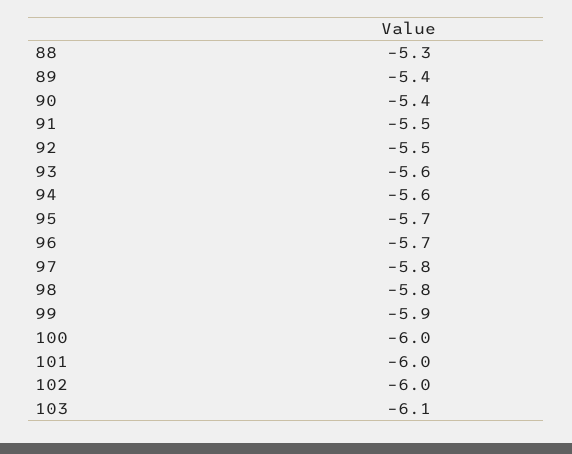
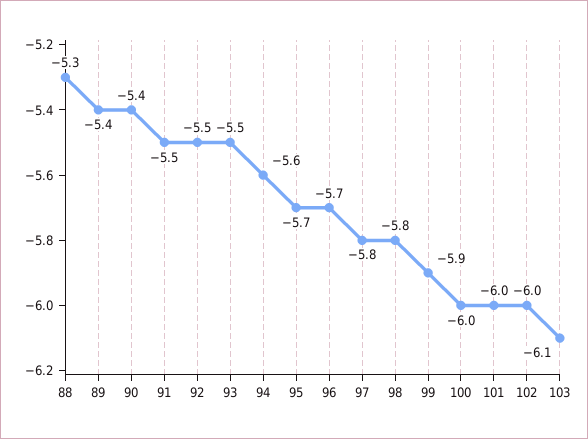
  {
    "88": -5.3,
    "89": -5.4,
    "90": -5.4,
    "91": -5.5,
    "92": -5.5,
-   "93": -5.6,
+   "93": -5.5,
    "94": -5.6,
    "95": -5.7,
    "96": -5.7,
    "97": -5.8,
    "98": -5.8,
    "99": -5.9,
    "100": -6,
    "101": -6,
    "102": -6,
    "103": -6.1
  }

